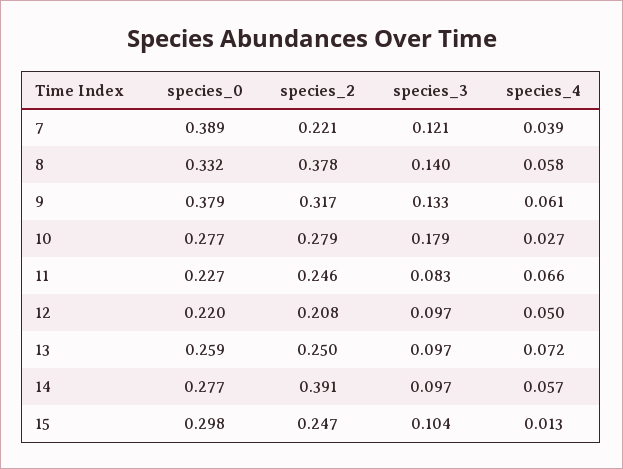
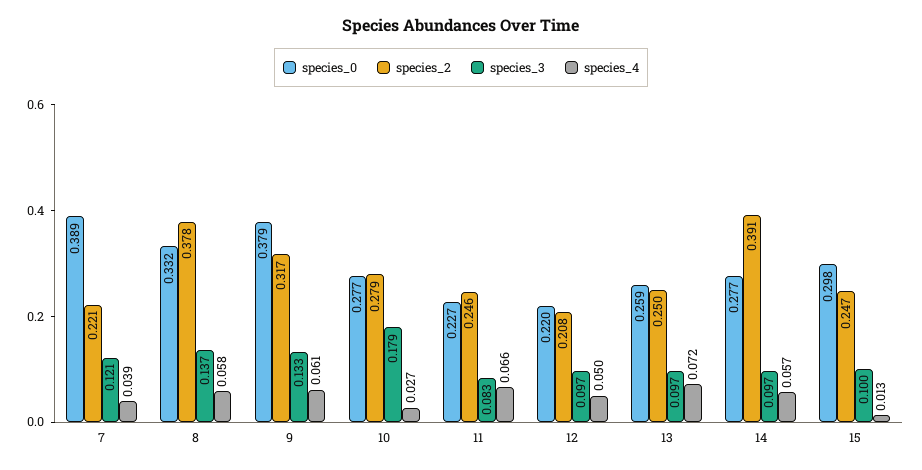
  {
    "species_0": {
      "7": 0.389,
      "8": 0.332,
      "9": 0.379,
      "10": 0.277,
      "11": 0.227,
      "12": 0.22,
      "13": 0.259,
      "14": 0.277,
      "15": 0.298
    },
    "species_2": {
      "7": 0.221,
      "8": 0.378,
      "9": 0.317,
      "10": 0.279,
      "11": 0.246,
      "12": 0.208,
      "13": 0.25,
      "14": 0.391,
      "15": 0.247
    },
    "species_3": {
      "7": 0.121,
-     "8": 0.14,
+     "8": 0.137,
      "9": 0.133,
      "10": 0.179,
      "11": 0.083,
      "12": 0.097,
      "13": 0.097,
      "14": 0.097,
-     "15": 0.104
+     "15": 0.1
    },
    "species_4": {
      "7": 0.039,
      "8": 0.058,
      "9": 0.061,
      "10": 0.027,
      "11": 0.066,
      "12": 0.05,
      "13": 0.072,
      "14": 0.057,
      "15": 0.013
    }
  }

